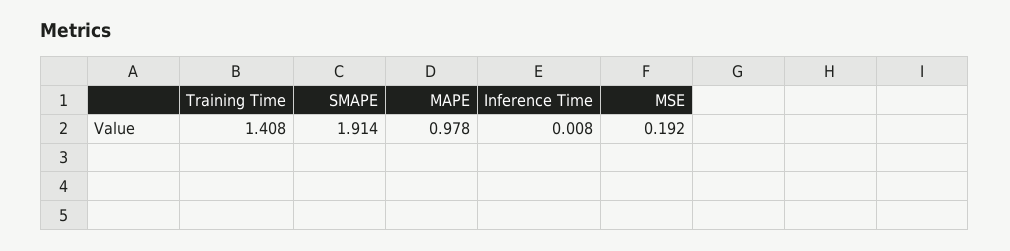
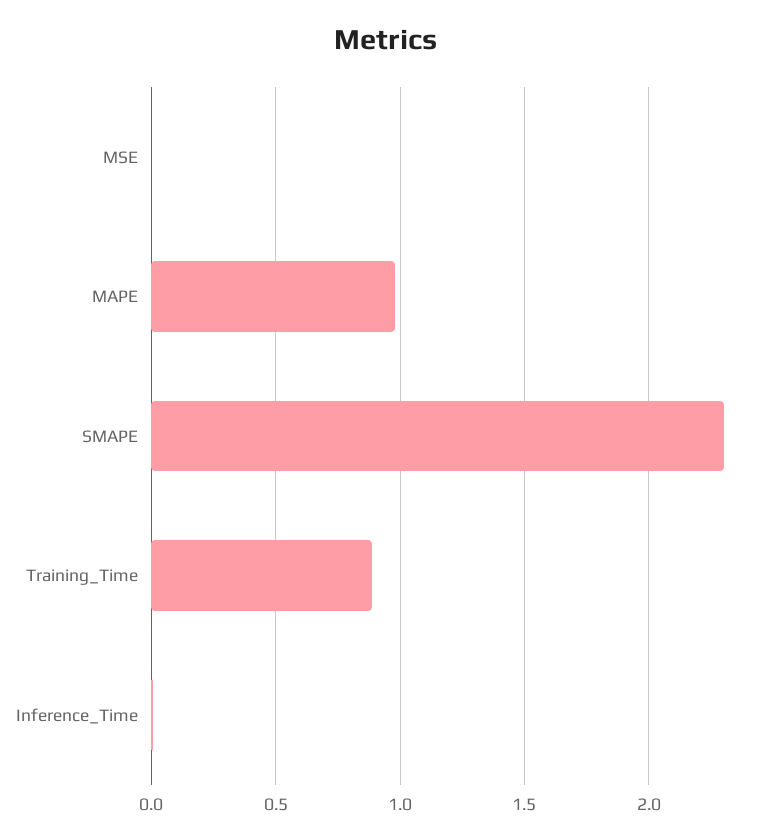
  {
-   "Training Time": 1.408,
+   "Training Time": 0.9,
-   "SMAPE": 1.914,
+   "SMAPE": 2.3,
    "MAPE": 0.978,
    "Inference Time": 0.008,
-   "MSE": 0.192
+   "MSE": 0
  }

